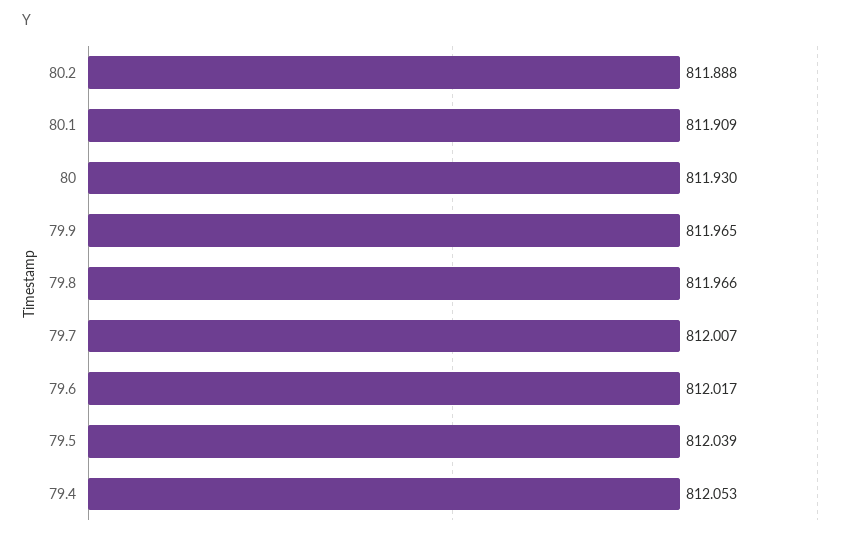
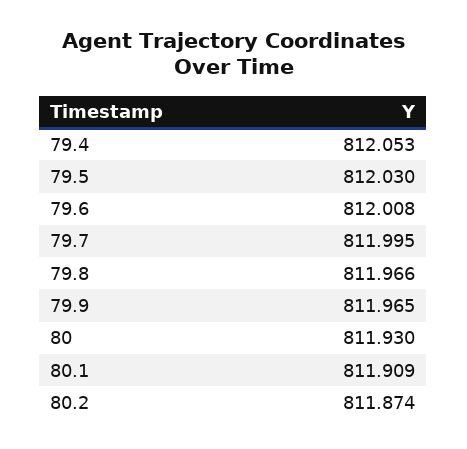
  {
-   "80.2": 811.888,
+   "80.2": 811.874,
    "80.1": 811.909,
    "80": 811.93,
    "79.9": 811.965,
    "79.8": 811.966,
-   "79.7": 812.007,
+   "79.7": 811.995,
-   "79.6": 812.017,
+   "79.6": 812.008,
-   "79.5": 812.039,
+   "79.5": 812.03,
    "79.4": 812.053
  }

